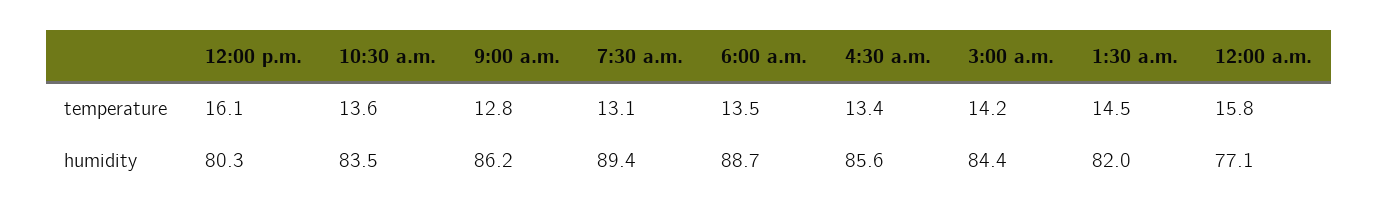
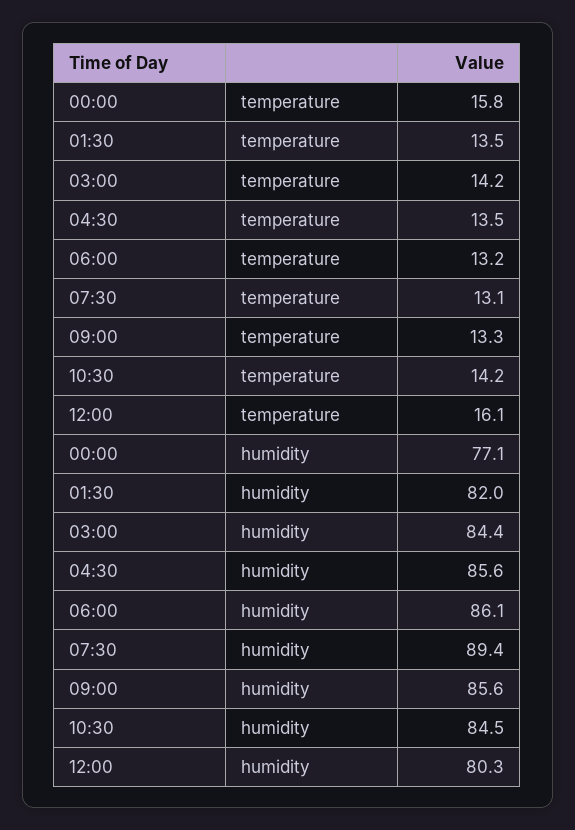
  {
    "12:00 p.m.": {
      "temperature": 16.1,
      "humidity": 80.3
    },
    "10:30 a.m.": {
-     "temperature": 13.6,
+     "temperature": 14.2,
-     "humidity": 83.5
+     "humidity": 84.5
    },
    "9:00 a.m.": {
-     "temperature": 12.8,
+     "temperature": 13.3,
-     "humidity": 86.2
+     "humidity": 85.6
    },
    "7:30 a.m.": {
      "temperature": 13.1,
      "humidity": 89.4
    },
    "6:00 a.m.": {
-     "temperature": 13.5,
+     "temperature": 13.2,
-     "humidity": 88.7
+     "humidity": 86.1
    },
    "4:30 a.m.": {
-     "temperature": 13.4,
+     "temperature": 13.5,
      "humidity": 85.6
    },
    "3:00 a.m.": {
      "temperature": 14.2,
      "humidity": 84.4
    },
    "1:30 a.m.": {
-     "temperature": 14.5,
+     "temperature": 13.5,
      "humidity": 82
    },
    "12:00 a.m.": {
      "temperature": 15.8,
      "humidity": 77.1
    }
  }

